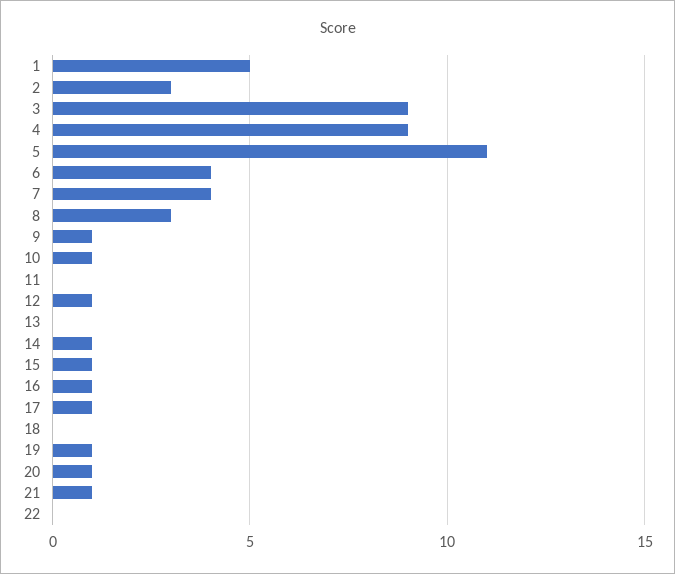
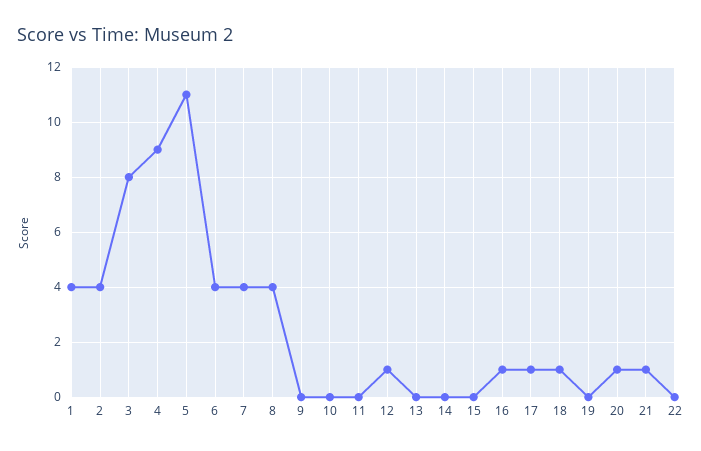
  {
-   "1": 5,
+   "1": 4,
-   "2": 3,
+   "2": 4,
-   "3": 9,
+   "3": 8,
    "4": 9,
    "5": 11,
    "6": 4,
    "7": 4,
-   "8": 3,
+   "8": 4,
-   "9": 1,
+   "9": 0,
-   "10": 1,
+   "10": 0,
    "11": 0,
    "12": 1,
    "13": 0,
-   "14": 1,
+   "14": 0,
-   "15": 1,
+   "15": 0,
    "16": 1,
    "17": 1,
-   "18": 0,
+   "18": 1,
-   "19": 1,
+   "19": 0,
    "20": 1,
    "21": 1,
    "22": 0
  }

